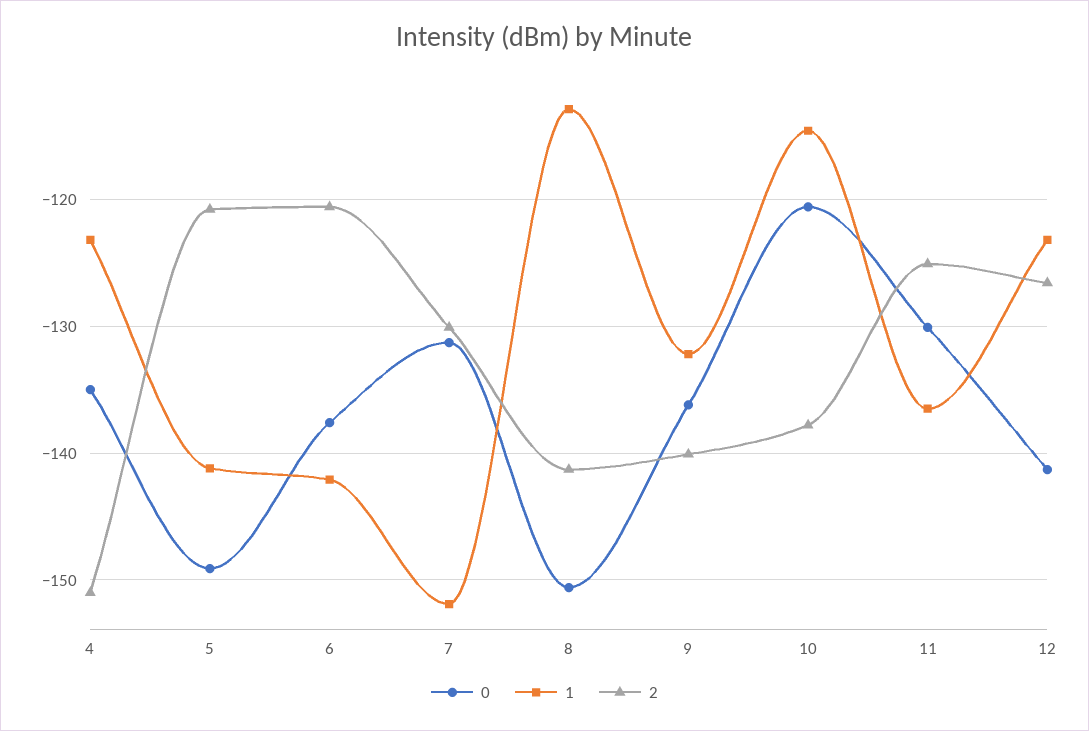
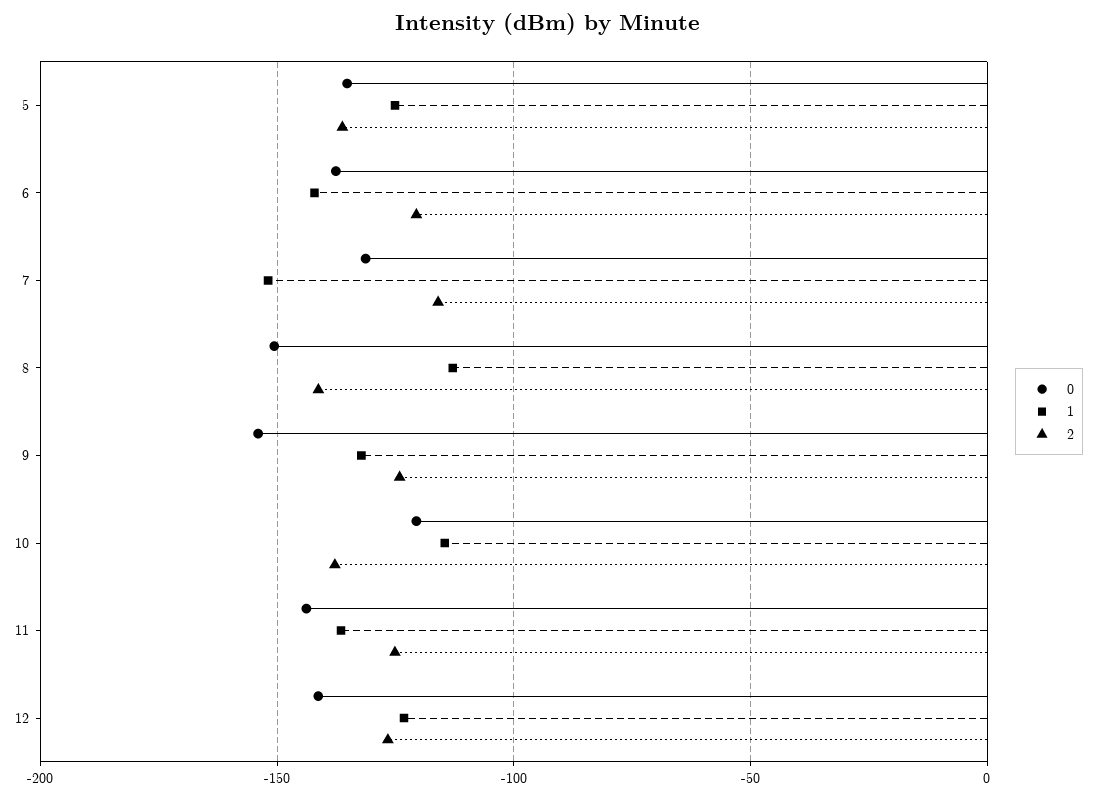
  {
    "0": {
-     "4": -135,
-     "5": -149,
+     "5": -135,
      "6": -138,
      "7": -131,
      "8": -151,
-     "9": -136,
+     "9": -155,
      "10": -121,
-     "11": -130,
+     "11": -145,
      "12": -141
    },
    "1": {
-     "4": -123,
-     "5": -141,
+     "5": -125,
      "6": -142,
      "7": -152,
      "8": -113,
      "9": -132,
      "10": -115,
      "11": -137,
      "12": -123
    },
    "2": {
-     "4": -151,
-     "5": -121,
+     "5": -135,
      "6": -121,
-     "7": -130,
+     "7": -115,
      "8": -141,
-     "9": -140,
+     "9": -125,
      "10": -138,
      "11": -125,
      "12": -127
    }
  }

